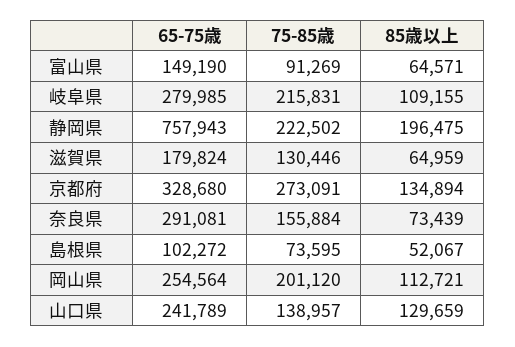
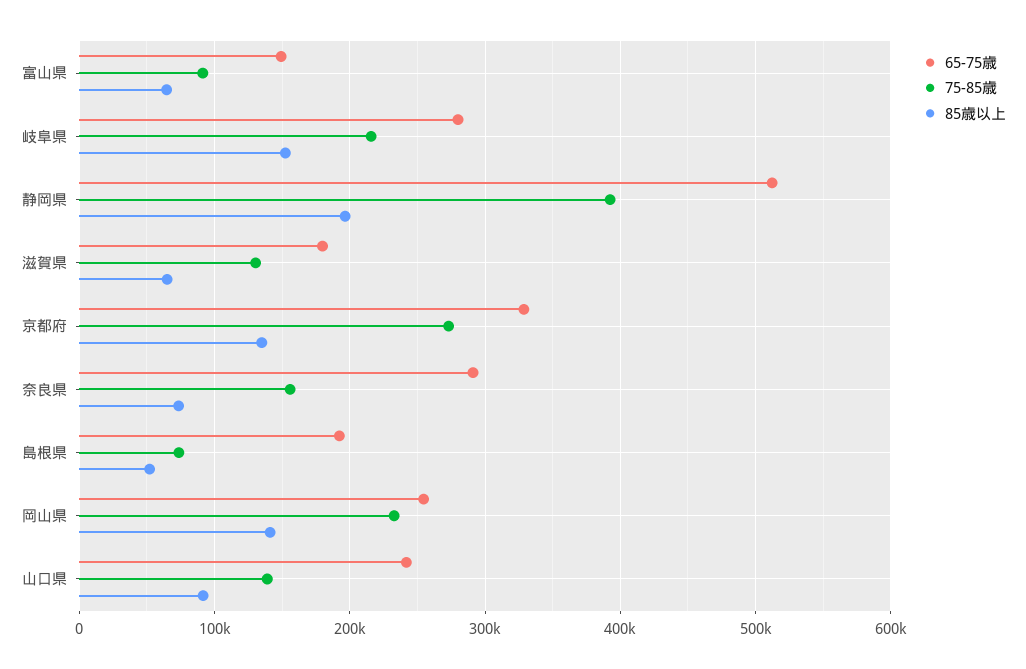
  {
    "65-75歳": {
      "富山県": 149190,
      "岐阜県": 279985,
-     "静岡県": 757943,
+     "静岡県": 510000,
      "滋賀県": 179824,
      "京都府": 328680,
      "奈良県": 291081,
-     "島根県": 102272,
+     "島根県": 190000,
      "岡山県": 254564,
      "山口県": 241789
    },
    "75-85歳": {
      "富山県": 91269,
      "岐阜県": 215831,
-     "静岡県": 222502,
+     "静岡県": 390000,
      "滋賀県": 130446,
      "京都府": 273091,
      "奈良県": 155884,
      "島根県": 73595,
-     "岡山県": 201120,
+     "岡山県": 230000,
      "山口県": 138957
    },
    "85歳以上": {
      "富山県": 64571,
-     "岐阜県": 109155,
+     "岐阜県": 150000,
      "静岡県": 196475,
      "滋賀県": 64959,
      "京都府": 134894,
      "奈良県": 73439,
      "島根県": 52067,
-     "岡山県": 112721,
+     "岡山県": 140000,
-     "山口県": 129659
+     "山口県": 90000
    }
  }

